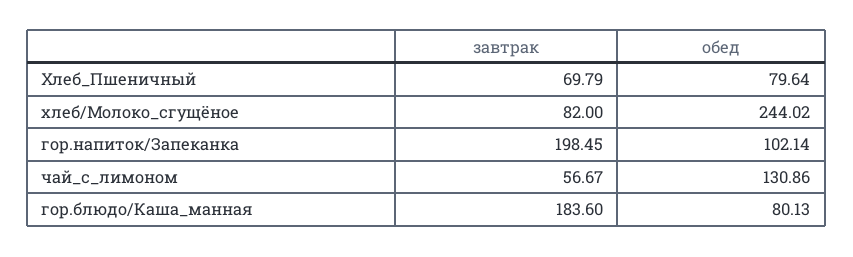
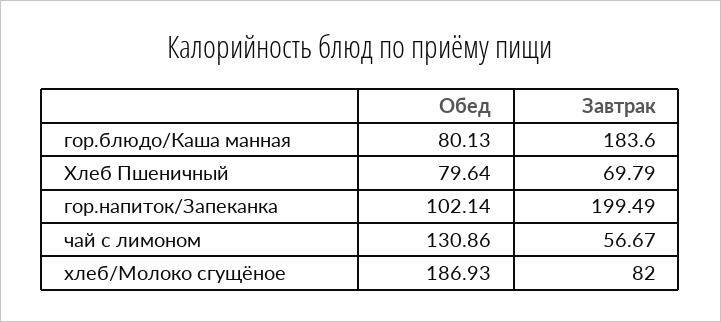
  {
    "завтрак": {
      "Хлеб_Пшеничный": 69.79,
      "хлеб/Молоко_сгущёное": 82,
-     "гор.напиток/Запеканка": 198.45,
+     "гор.напиток/Запеканка": 199.49,
      "чай_с_лимоном": 56.67,
      "гор.блюдо/Каша_манная": 183.6
    },
    "обед": {
      "Хлеб_Пшеничный": 79.64,
-     "хлеб/Молоко_сгущёное": 244.02,
+     "хлеб/Молоко_сгущёное": 186.93,
      "гор.напиток/Запеканка": 102.14,
      "чай_с_лимоном": 130.86,
      "гор.блюдо/Каша_манная": 80.13
    }
  }

